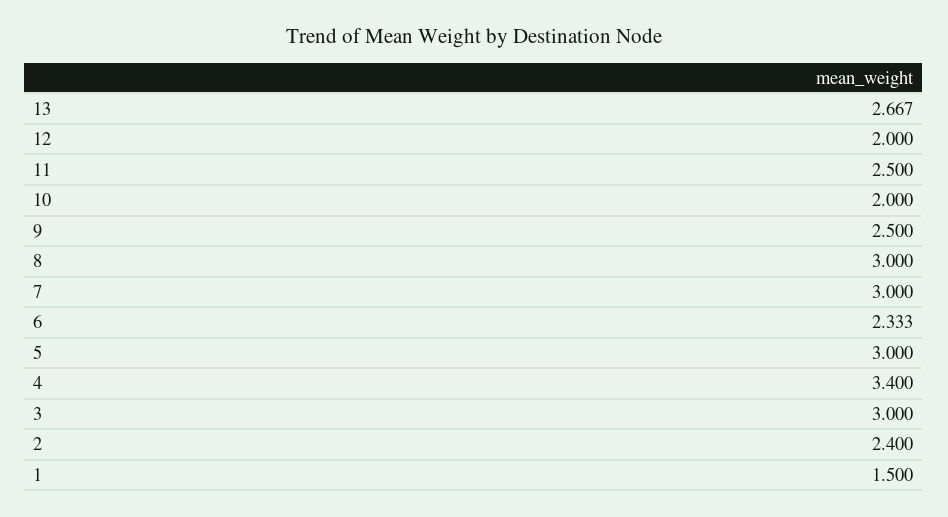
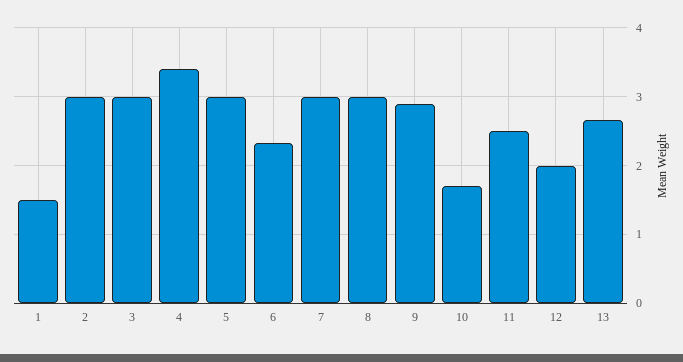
  {
    "13": 2.667,
    "12": 2,
    "11": 2.5,
-   "10": 2,
+   "10": 1.7,
-   "9": 2.5,
+   "9": 2.9,
    "8": 3,
    "7": 3,
    "6": 2.333,
    "5": 3,
    "4": 3.4,
    "3": 3,
-   "2": 2.4,
+   "2": 3,
    "1": 1.5
  }

